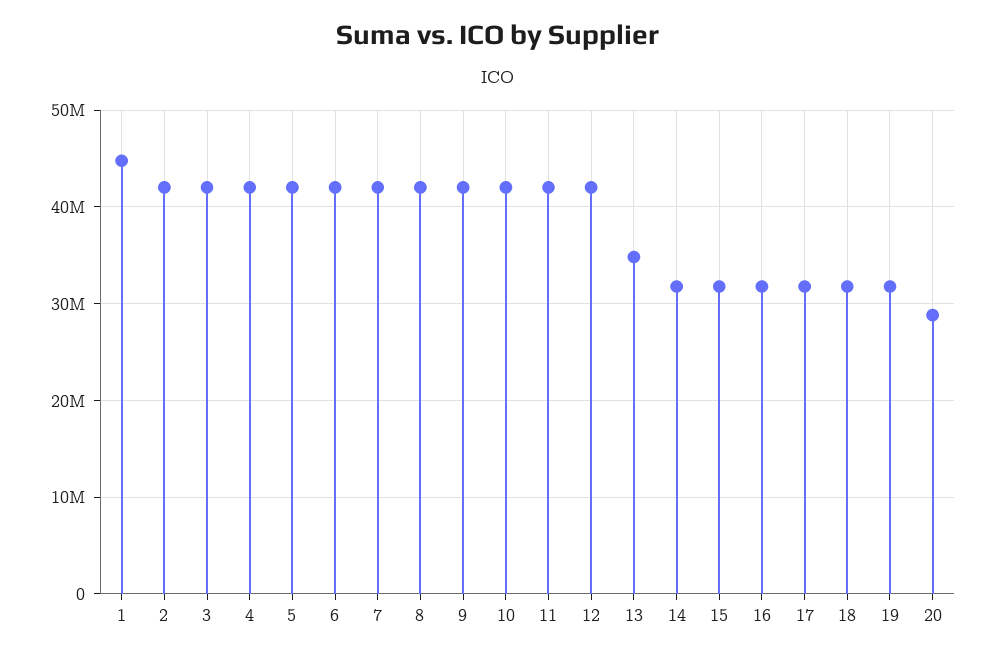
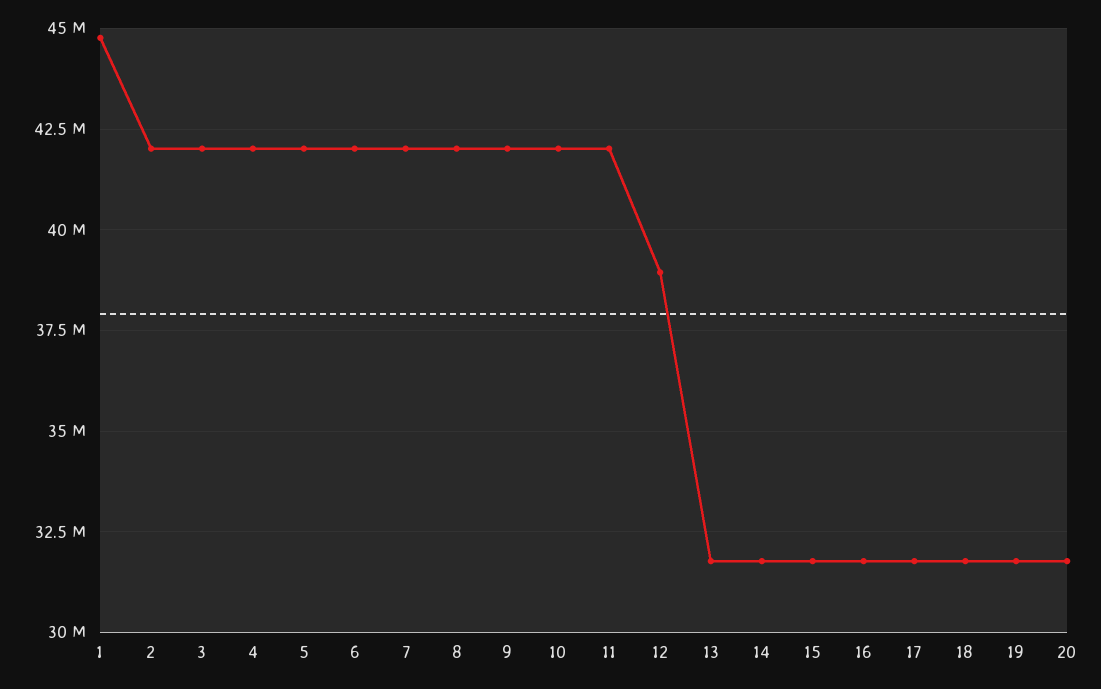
  {
    "1": 44750000,
    "2": 42000000,
    "3": 42000000,
    "4": 42000000,
    "5": 42000000,
    "6": 42000000,
    "7": 42000000,
    "8": 42000000,
    "9": 42000000,
    "10": 42000000,
    "11": 42000000,
-   "12": 42000000,
+   "12": 39000000,
-   "13": 35000000,
+   "13": 31750000,
    "14": 31750000,
    "15": 31750000,
    "16": 31750000,
    "17": 31750000,
    "18": 31750000,
    "19": 31750000,
-   "20": 29000000
+   "20": 31750000
  }

